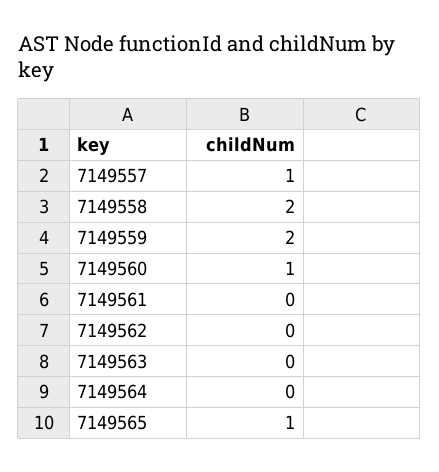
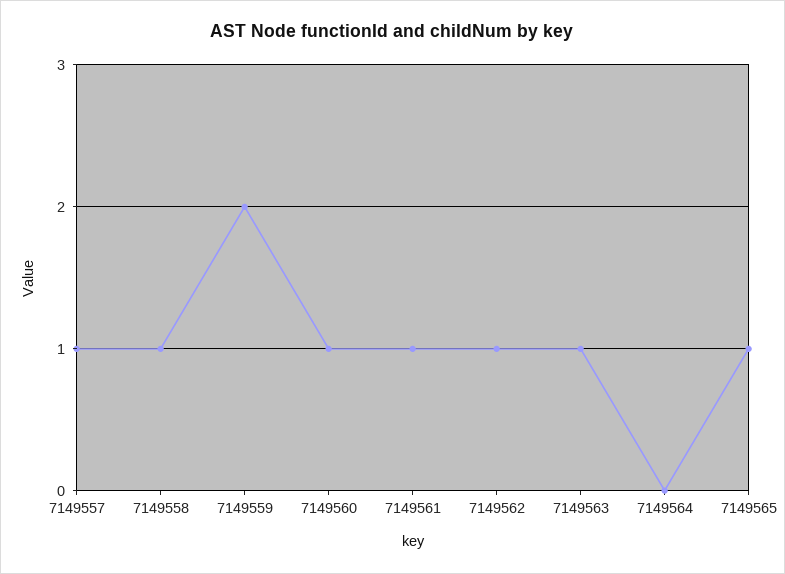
  {
    "7149557": 1,
-   "7149558": 2,
+   "7149558": 1,
    "7149559": 2,
    "7149560": 1,
-   "7149561": 0,
+   "7149561": 1,
-   "7149562": 0,
+   "7149562": 1,
-   "7149563": 0,
+   "7149563": 1,
    "7149564": 0,
    "7149565": 1
  }

